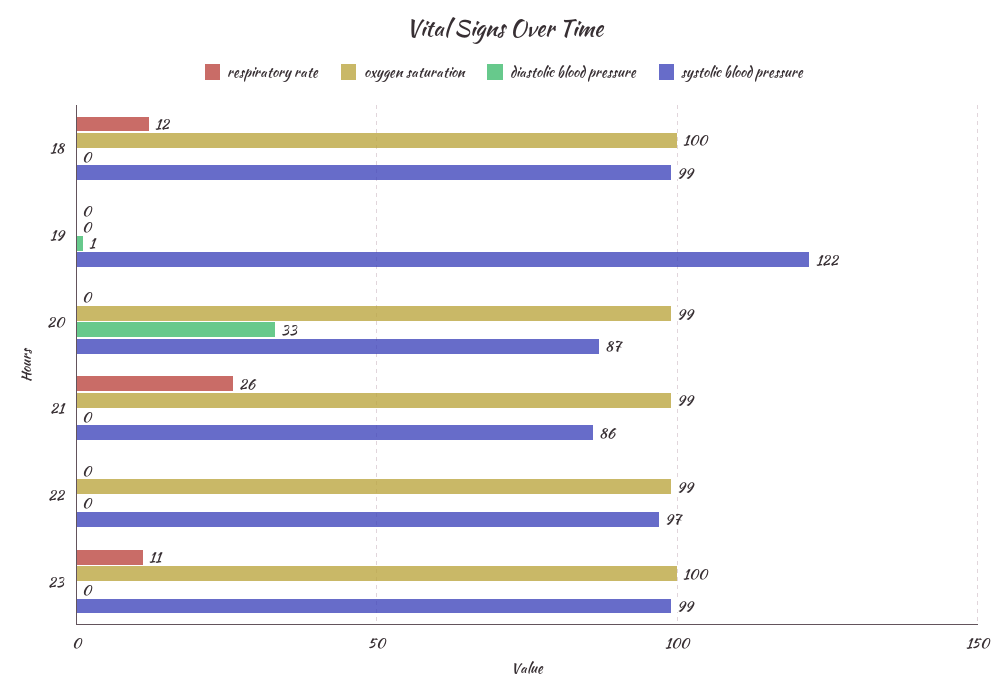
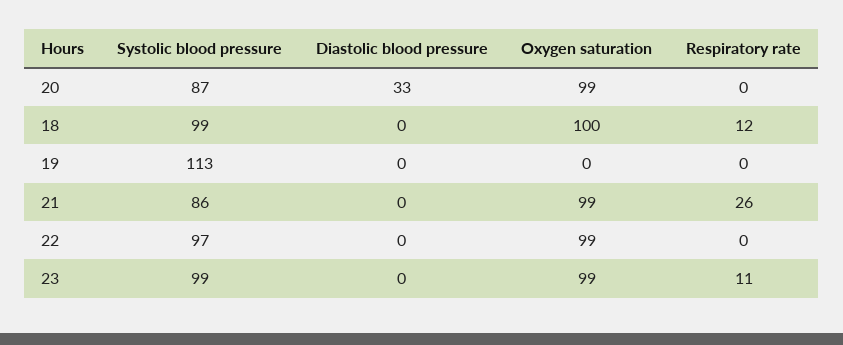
  {
    "respiratory rate": {
      "18": 12,
      "19": 0,
      "20": 0,
      "21": 26,
      "22": 0,
      "23": 11
    },
    "oxygen saturation": {
      "18": 100,
      "19": 0,
      "20": 99,
      "21": 99,
      "22": 99,
-     "23": 100
+     "23": 99
    },
    "diastolic blood pressure": {
      "18": 0,
-     "19": 1,
+     "19": 0,
      "20": 33,
      "21": 0,
      "22": 0,
      "23": 0
    },
    "systolic blood pressure": {
      "18": 99,
-     "19": 122,
+     "19": 113,
      "20": 87,
      "21": 86,
      "22": 97,
      "23": 99
    }
  }

